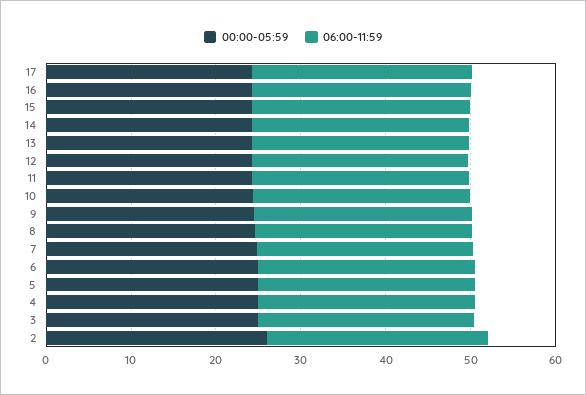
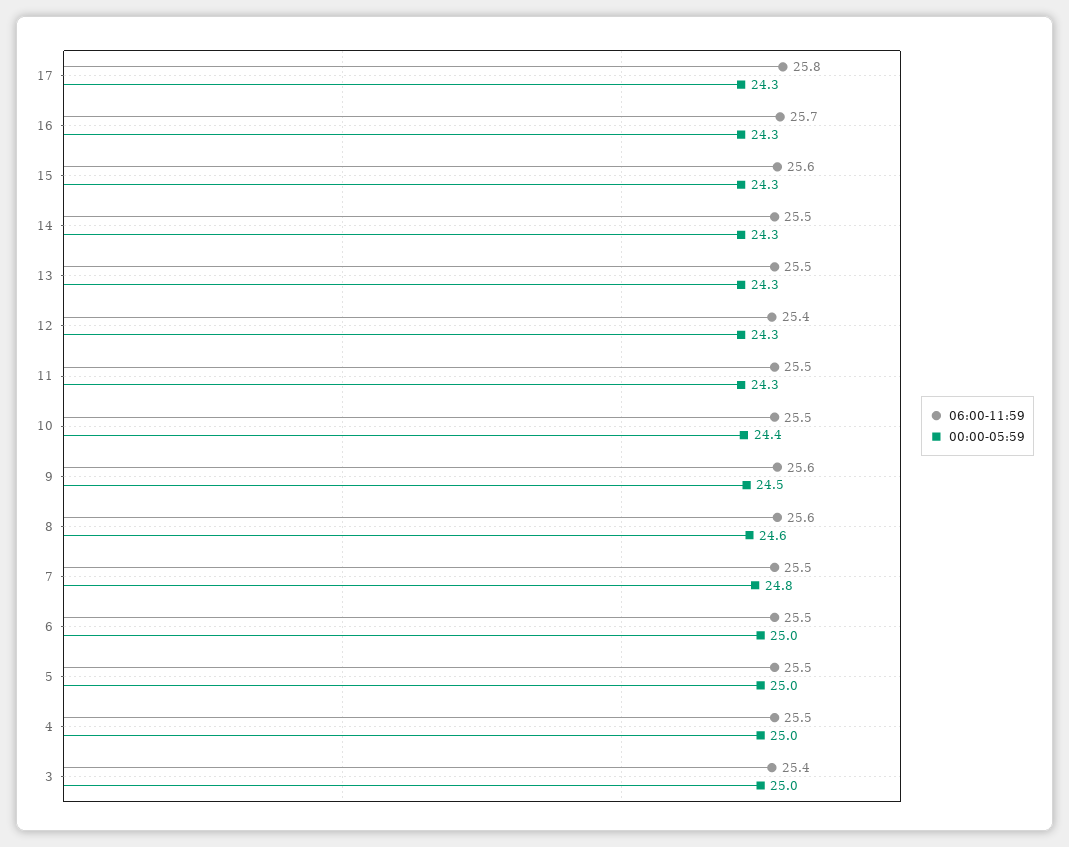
  {
    "00:00-05:59": {
      "17": 24.3,
      "16": 24.3,
      "15": 24.3,
      "14": 24.3,
      "13": 24.3,
      "12": 24.3,
      "11": 24.3,
      "10": 24.4,
      "9": 24.5,
      "8": 24.6,
      "7": 24.8,
      "6": 25,
      "5": 25,
      "4": 25,
-     "3": 25,
+     "3": 25
-     "2": 26
    },
    "06:00-11:59": {
      "17": 25.8,
      "16": 25.7,
      "15": 25.6,
      "14": 25.5,
      "13": 25.5,
      "12": 25.4,
      "11": 25.5,
      "10": 25.5,
      "9": 25.6,
      "8": 25.6,
      "7": 25.5,
      "6": 25.5,
      "5": 25.5,
      "4": 25.5,
-     "3": 25.4,
+     "3": 25.4
-     "2": 26
    }
  }

